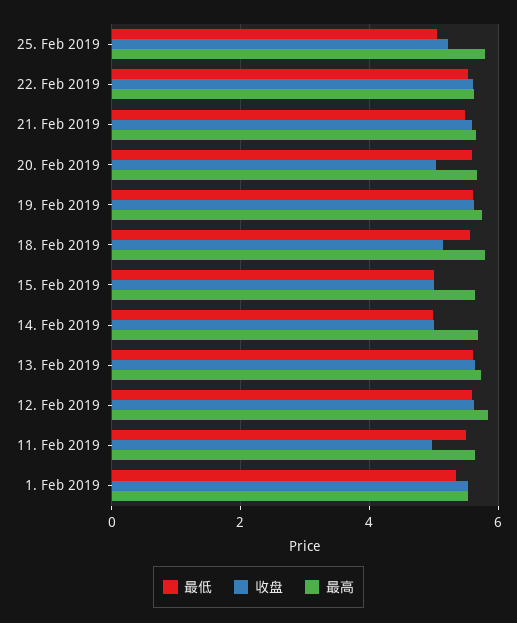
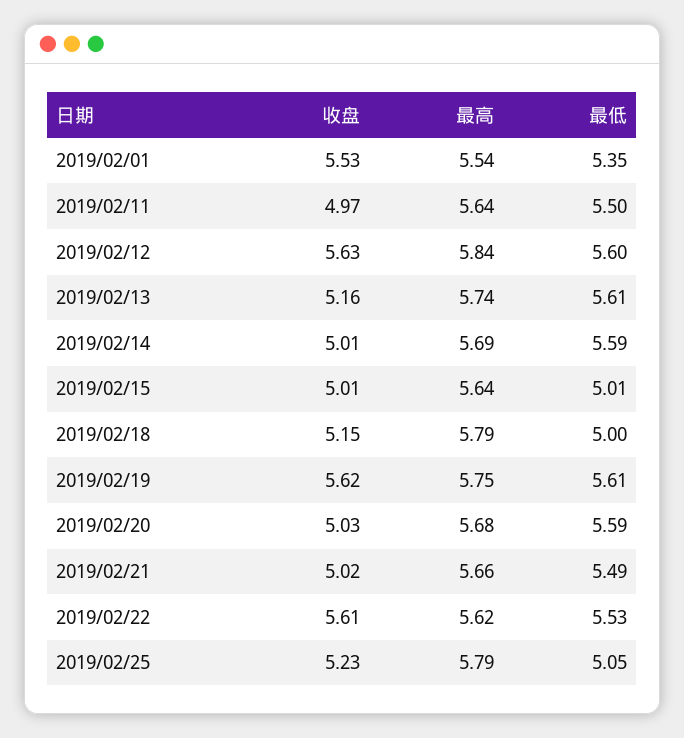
  {
    "最低": {
      "25. Feb 2019": 5.05,
      "22. Feb 2019": 5.53,
      "21. Feb 2019": 5.49,
      "20. Feb 2019": 5.59,
      "19. Feb 2019": 5.61,
-     "18. Feb 2019": 5.6,
+     "18. Feb 2019": 5,
      "15. Feb 2019": 5.01,
-     "14. Feb 2019": 5,
+     "14. Feb 2019": 5.59,
      "13. Feb 2019": 5.61,
      "12. Feb 2019": 5.6,
      "11. Feb 2019": 5.5,
      "1. Feb 2019": 5.35
    },
    "收盘": {
      "25. Feb 2019": 5.23,
      "22. Feb 2019": 5.61,
-     "21. Feb 2019": 5.6,
+     "21. Feb 2019": 5.02,
      "20. Feb 2019": 5.03,
      "19. Feb 2019": 5.62,
      "18. Feb 2019": 5.15,
      "15. Feb 2019": 5.01,
      "14. Feb 2019": 5.01,
-     "13. Feb 2019": 5.6,
+     "13. Feb 2019": 5.16,
      "12. Feb 2019": 5.63,
      "11. Feb 2019": 4.97,
      "1. Feb 2019": 5.53
    },
    "最高": {
      "25. Feb 2019": 5.79,
      "22. Feb 2019": 5.62,
      "21. Feb 2019": 5.66,
      "20. Feb 2019": 5.68,
      "19. Feb 2019": 5.75,
      "18. Feb 2019": 5.79,
      "15. Feb 2019": 5.64,
      "14. Feb 2019": 5.69,
      "13. Feb 2019": 5.74,
      "12. Feb 2019": 5.84,
      "11. Feb 2019": 5.64,
      "1. Feb 2019": 5.54
    }
  }

